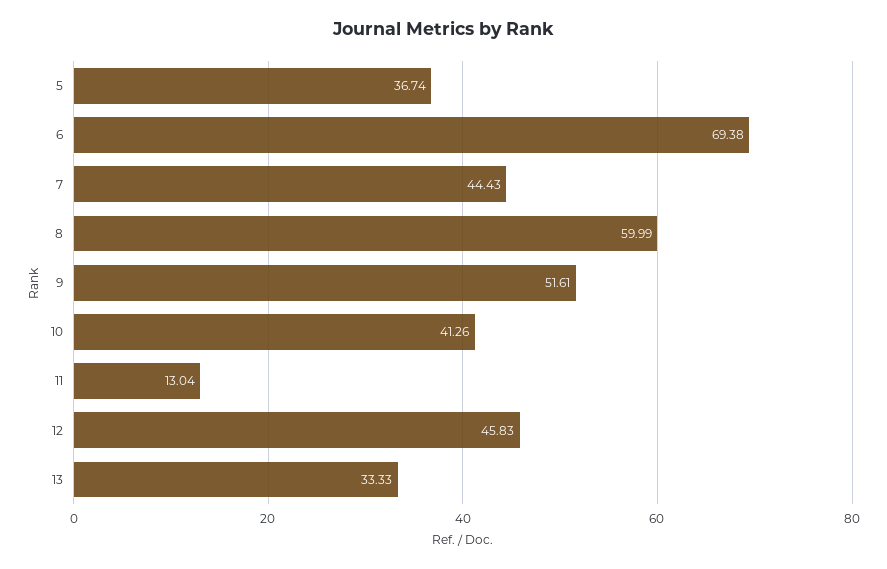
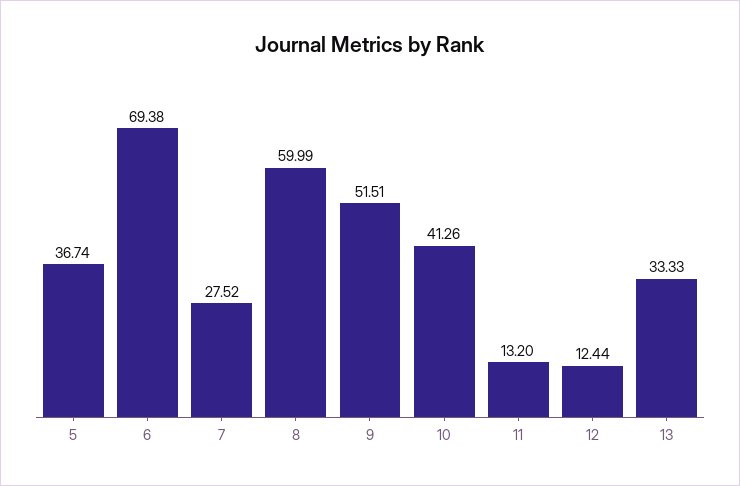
  {
    "5": 36.74,
    "6": 69.38,
-   "7": 44.43,
+   "7": 27.52,
    "8": 59.99,
-   "9": 51.61,
+   "9": 51.51,
    "10": 41.26,
-   "11": 13.04,
+   "11": 13.2,
-   "12": 45.83,
+   "12": 12.44,
    "13": 33.33
  }

